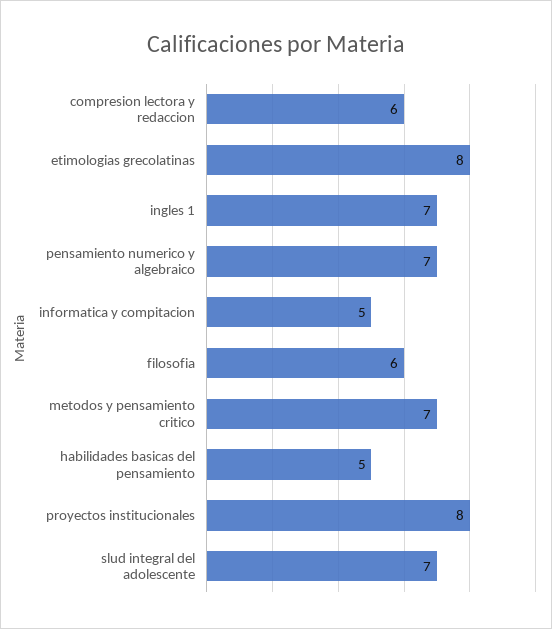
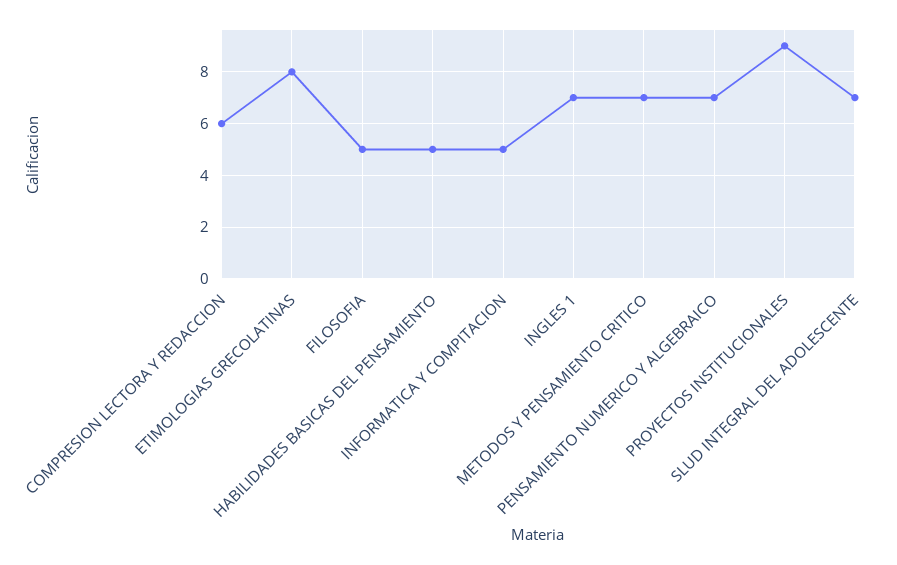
  {
    "compresion lectora y redaccion": 6,
    "etimologias grecolatinas": 8,
    "ingles 1": 7,
    "pensamiento numerico y algebraico": 7,
    "informatica y compitacion": 5,
-   "filosofia": 6,
+   "filosofia": 5,
    "metodos y pensamiento critico": 7,
    "habilidades basicas del pensamiento": 5,
-   "proyectos institucionales": 8,
+   "proyectos institucionales": 9,
    "slud integral del adolescente": 7
  }

